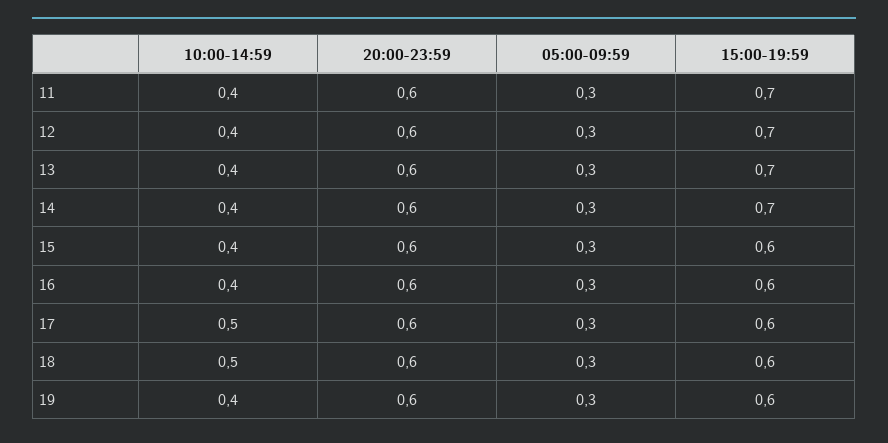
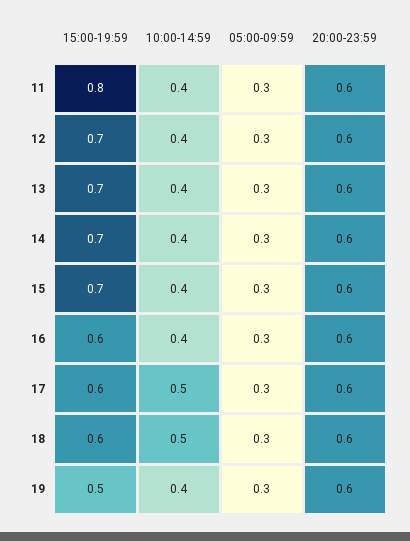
  {
    "10:00-14:59": {
      "11": 0.4,
      "12": 0.4,
      "13": 0.4,
      "14": 0.4,
      "15": 0.4,
      "16": 0.4,
      "17": 0.5,
      "18": 0.5,
      "19": 0.4
    },
    "20:00-23:59": {
      "11": 0.6,
      "12": 0.6,
      "13": 0.6,
      "14": 0.6,
      "15": 0.6,
      "16": 0.6,
      "17": 0.6,
      "18": 0.6,
      "19": 0.6
    },
    "05:00-09:59": {
      "11": 0.3,
      "12": 0.3,
      "13": 0.3,
      "14": 0.3,
      "15": 0.3,
      "16": 0.3,
      "17": 0.3,
      "18": 0.3,
      "19": 0.3
    },
    "15:00-19:59": {
-     "11": 0.7,
+     "11": 0.8,
      "12": 0.7,
      "13": 0.7,
      "14": 0.7,
-     "15": 0.6,
+     "15": 0.7,
      "16": 0.6,
      "17": 0.6,
      "18": 0.6,
-     "19": 0.6
+     "19": 0.5
    }
  }

